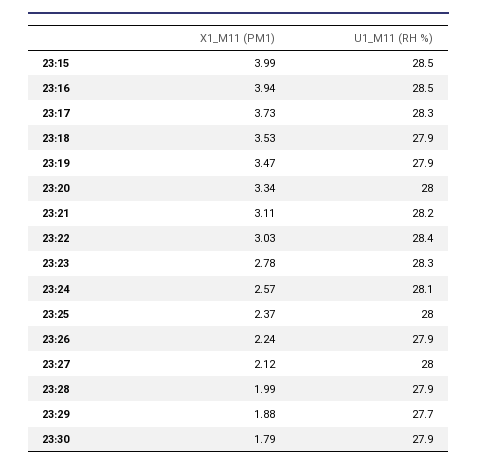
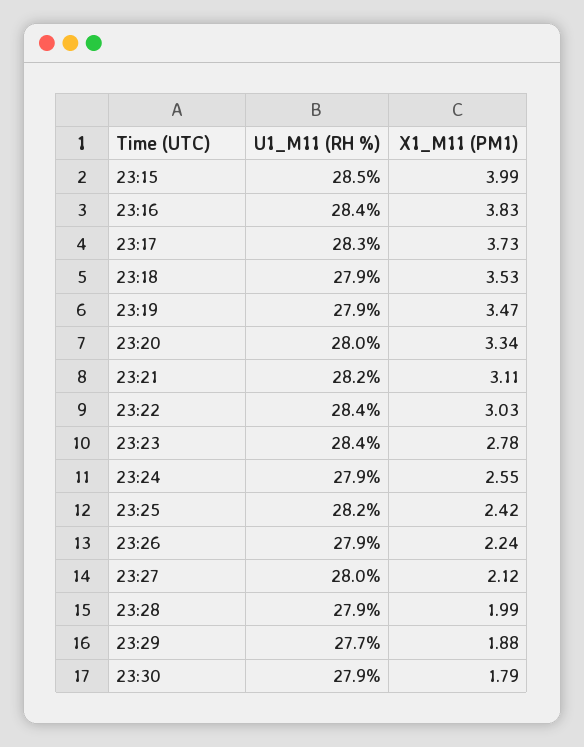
  {
    "X1_M11 (PM1)": {
      "23:15": 3.99,
-     "23:16": 3.94,
+     "23:16": 3.83,
      "23:17": 3.73,
      "23:18": 3.53,
      "23:19": 3.47,
      "23:20": 3.34,
      "23:21": 3.11,
      "23:22": 3.03,
      "23:23": 2.78,
-     "23:24": 2.57,
+     "23:24": 2.55,
-     "23:25": 2.37,
+     "23:25": 2.42,
      "23:26": 2.24,
      "23:27": 2.12,
      "23:28": 1.99,
      "23:29": 1.88,
      "23:30": 1.79
    },
    "U1_M11 (RH %)": {
      "23:15": 28.5,
-     "23:16": 28.5,
+     "23:16": 28.4,
      "23:17": 28.3,
      "23:18": 27.9,
      "23:19": 27.9,
      "23:20": 28,
      "23:21": 28.2,
      "23:22": 28.4,
-     "23:23": 28.3,
+     "23:23": 28.4,
-     "23:24": 28.1,
+     "23:24": 27.9,
-     "23:25": 28,
+     "23:25": 28.2,
      "23:26": 27.9,
      "23:27": 28,
      "23:28": 27.9,
      "23:29": 27.7,
      "23:30": 27.9
    }
  }

